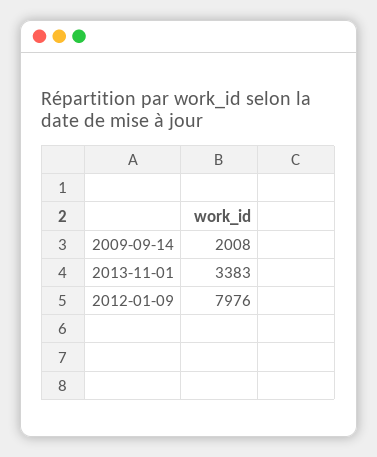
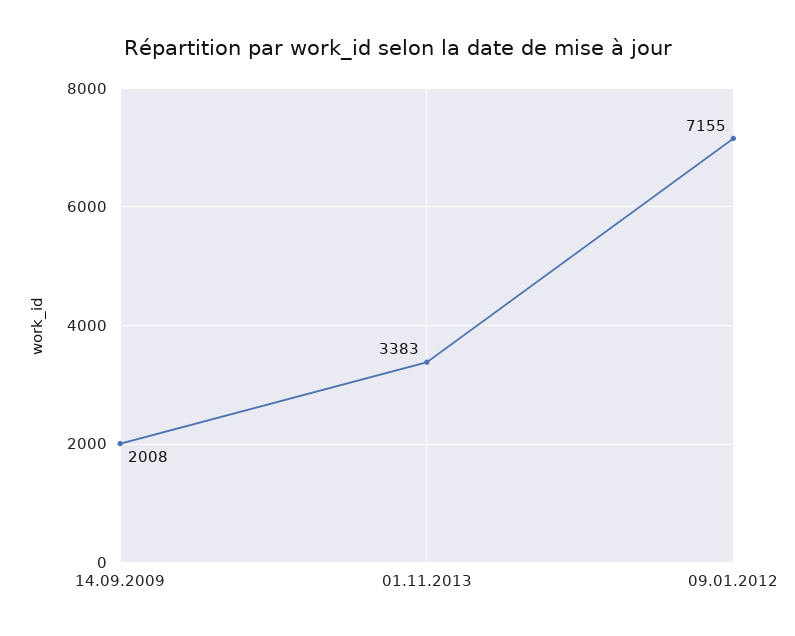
  {
    "2009-09-14": 2008,
    "2013-11-01": 3383,
-   "2012-01-09": 7976
+   "2012-01-09": 7155
  }

